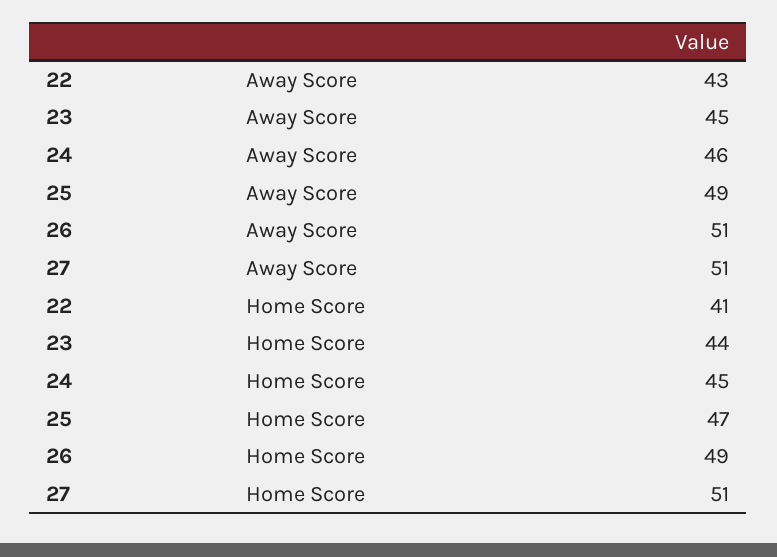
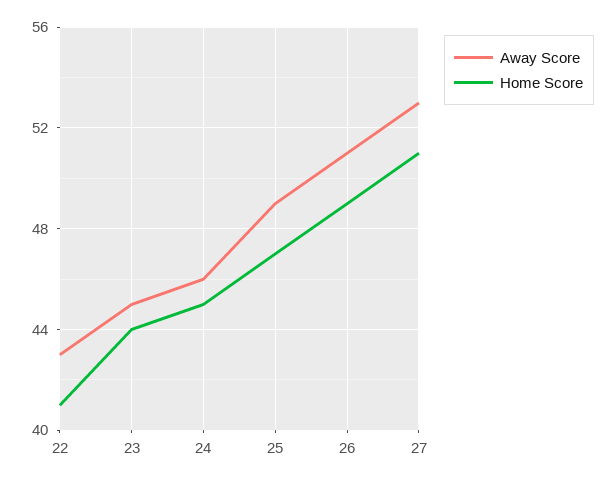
  {
    "Away Score": {
      "22": 43,
      "23": 45,
      "24": 46,
      "25": 49,
      "26": 51,
-     "27": 51
+     "27": 53
    },
    "Home Score": {
      "22": 41,
      "23": 44,
      "24": 45,
      "25": 47,
      "26": 49,
      "27": 51
    }
  }

